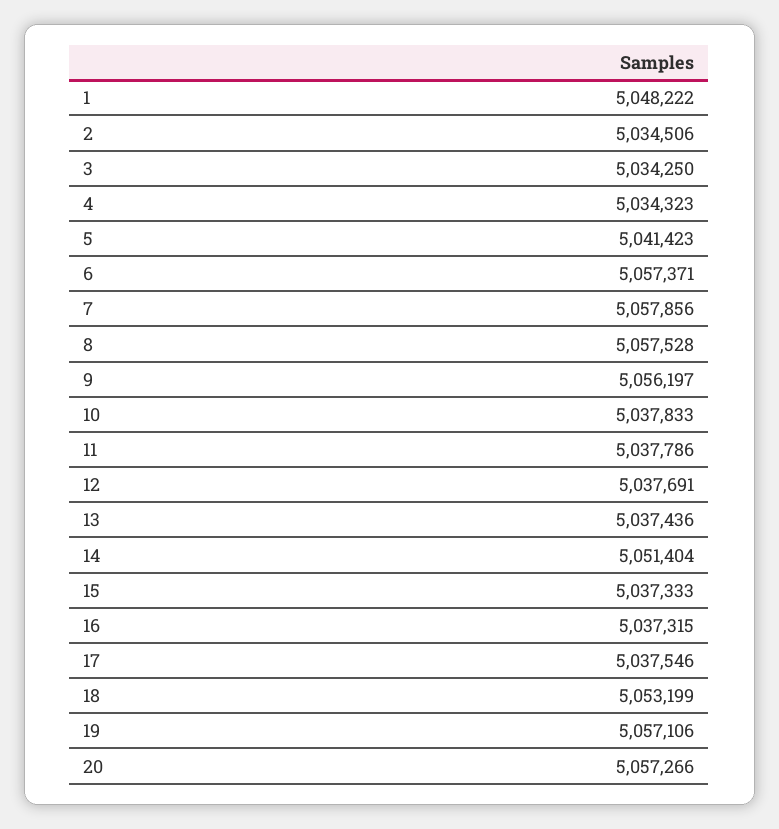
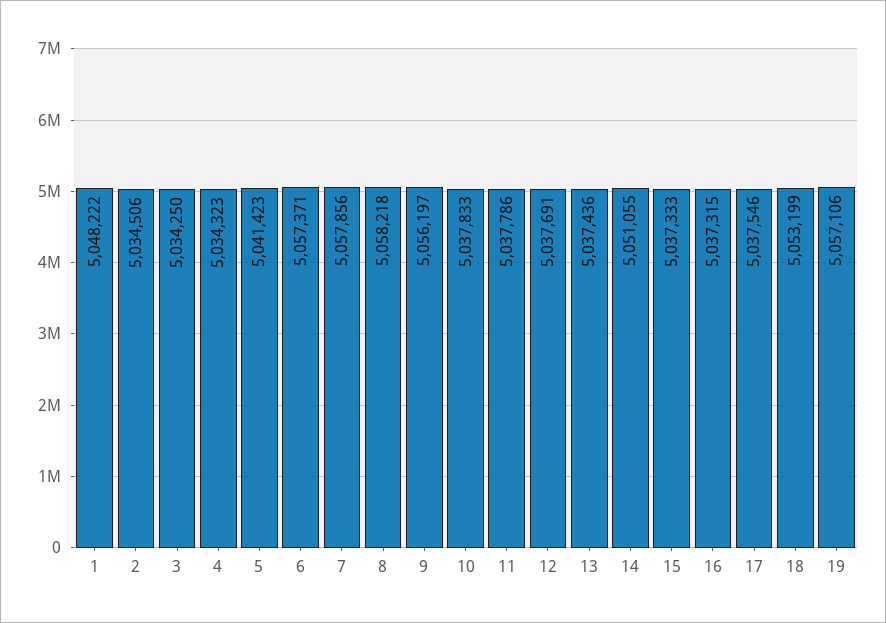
  {
    "1": 5048222,
    "2": 5034506,
    "3": 5034250,
    "4": 5034323,
    "5": 5041423,
    "6": 5057371,
    "7": 5057856,
-   "8": 5057528,
+   "8": 5058218,
    "9": 5056197,
    "10": 5037833,
    "11": 5037786,
    "12": 5037691,
    "13": 5037436,
-   "14": 5051404,
+   "14": 5051055,
    "15": 5037333,
    "16": 5037315,
    "17": 5037546,
    "18": 5053199,
-   "19": 5057106,
+   "19": 5057106
-   "20": 5057266
  }

